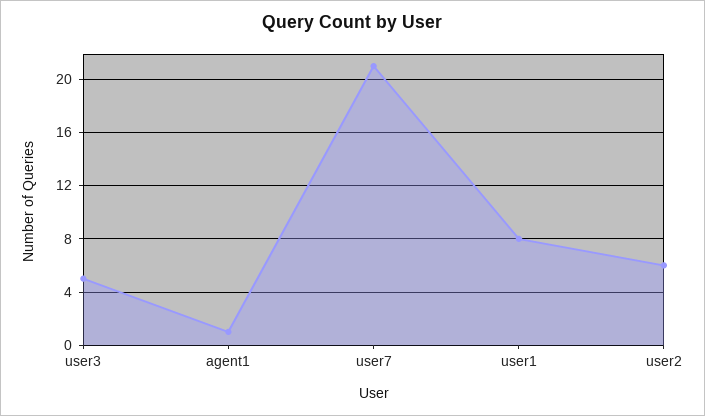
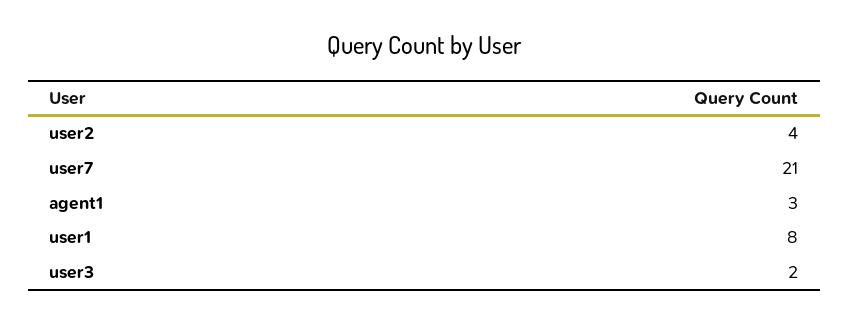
  {
-   "user3": 5,
+   "user3": 2,
-   "agent1": 1,
+   "agent1": 3,
    "user7": 21,
    "user1": 8,
-   "user2": 6
+   "user2": 4
  }

